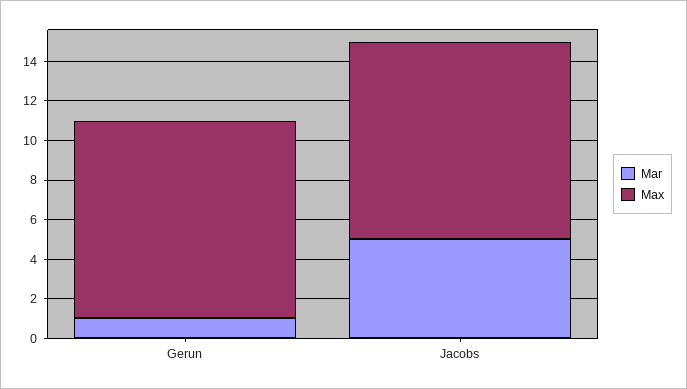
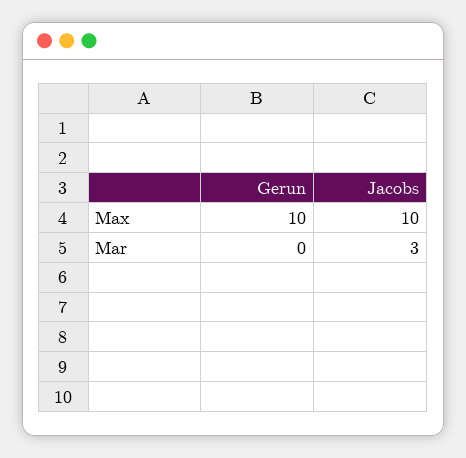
  {
    "Mar": {
-     "Gerun": 1,
+     "Gerun": 0,
-     "Jacobs": 5
+     "Jacobs": 3
    },
    "Max": {
      "Gerun": 10,
      "Jacobs": 10
    }
  }

